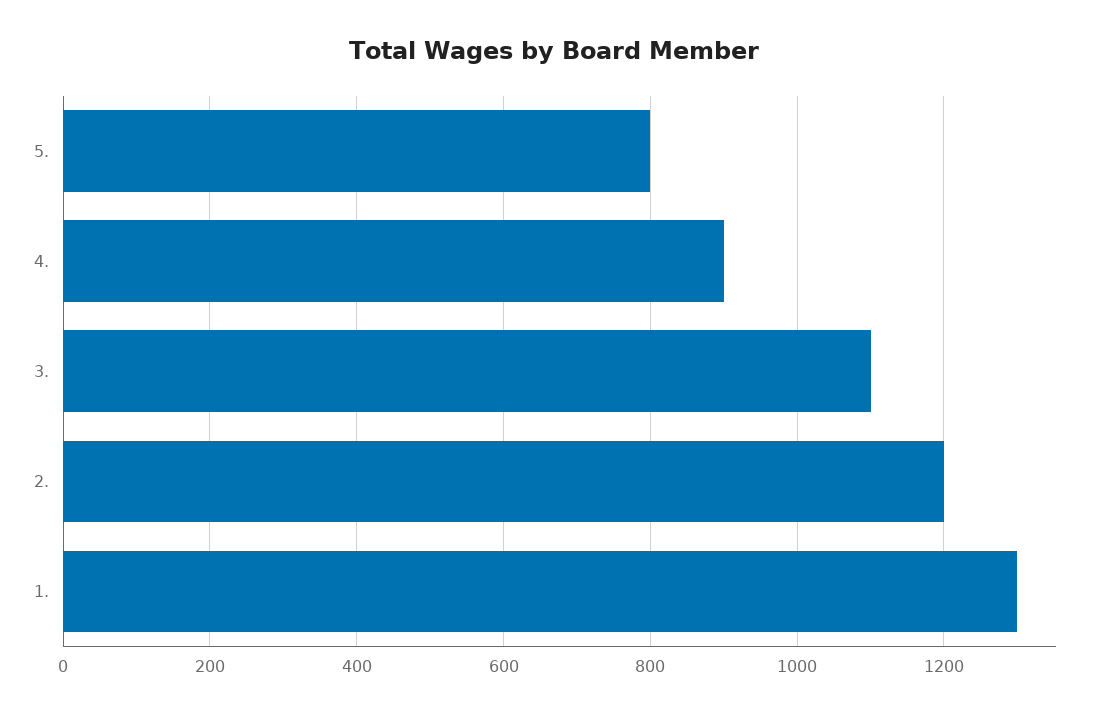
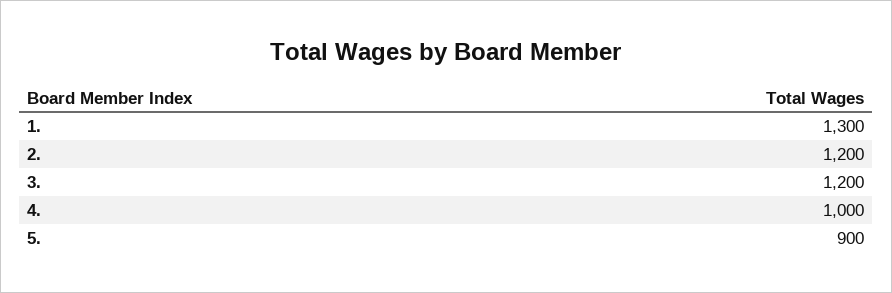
  {
-   "5.": 800,
+   "5.": 900,
-   "4.": 900,
+   "4.": 1000,
-   "3.": 1100,
+   "3.": 1200,
    "2.": 1200,
    "1.": 1300
  }

